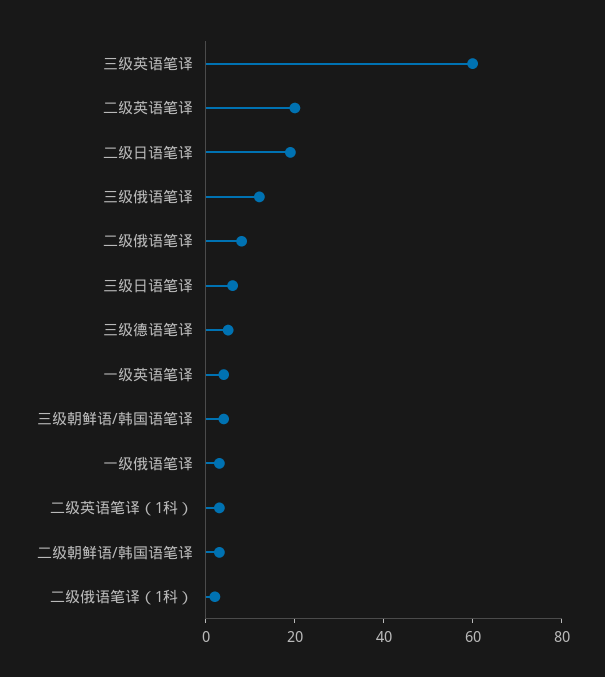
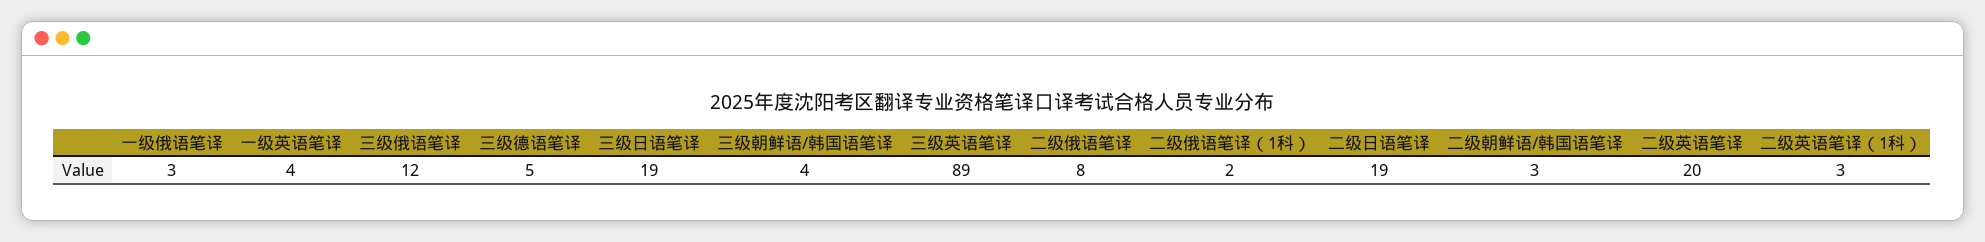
  {
-   "三级英语笔译": 60,
+   "三级英语笔译": 89,
    "二级英语笔译": 20,
    "二级日语笔译": 19,
    "三级俄语笔译": 12,
    "二级俄语笔译": 8,
-   "三级日语笔译": 5,
+   "三级日语笔译": 19,
    "三级德语笔译": 5,
    "一级英语笔译": 4,
    "三级朝鲜语/韩国语笔译": 4,
    "一级俄语笔译": 3,
    "二级英语笔译（1科）": 3,
    "二级朝鲜语/韩国语笔译": 3,
    "二级俄语笔译（1科）": 2
  }

